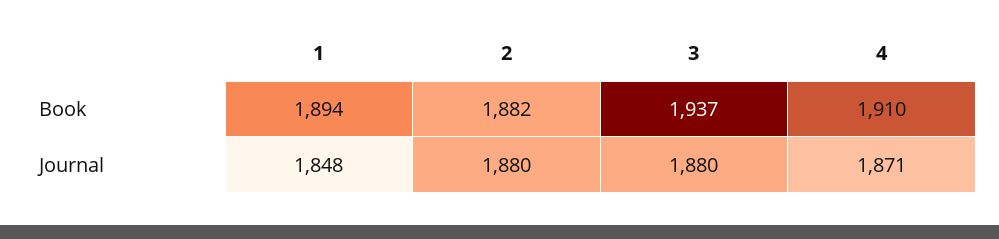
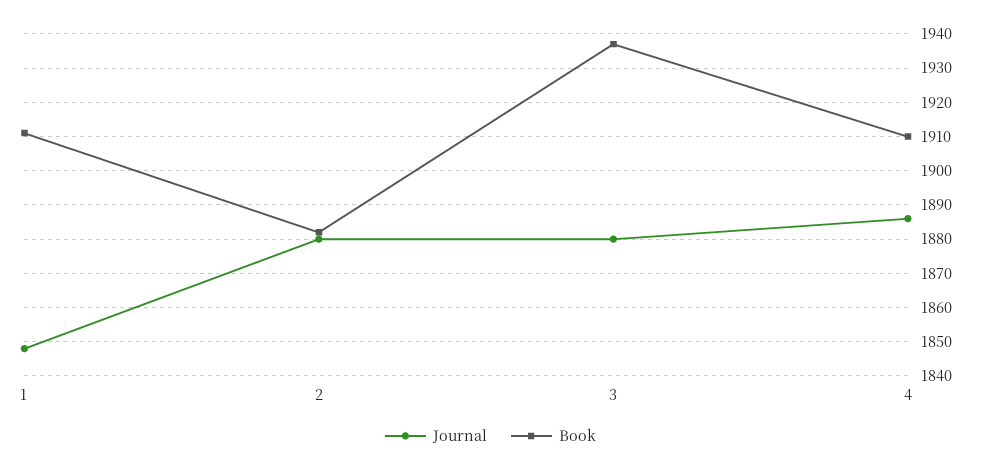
  {
    "Book": {
-     "1": 1894,
+     "1": 1910,
      "2": 1882,
      "3": 1937,
      "4": 1910
    },
    "Journal": {
      "1": 1848,
      "2": 1880,
      "3": 1880,
-     "4": 1871
+     "4": 1885
    }
  }

